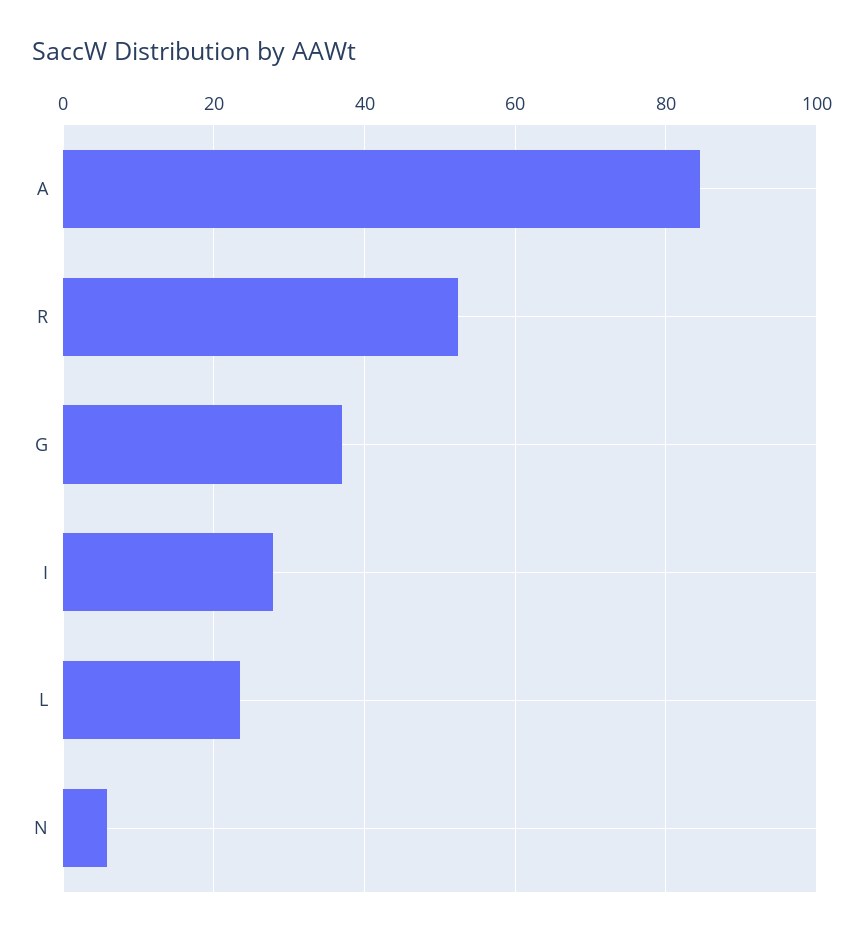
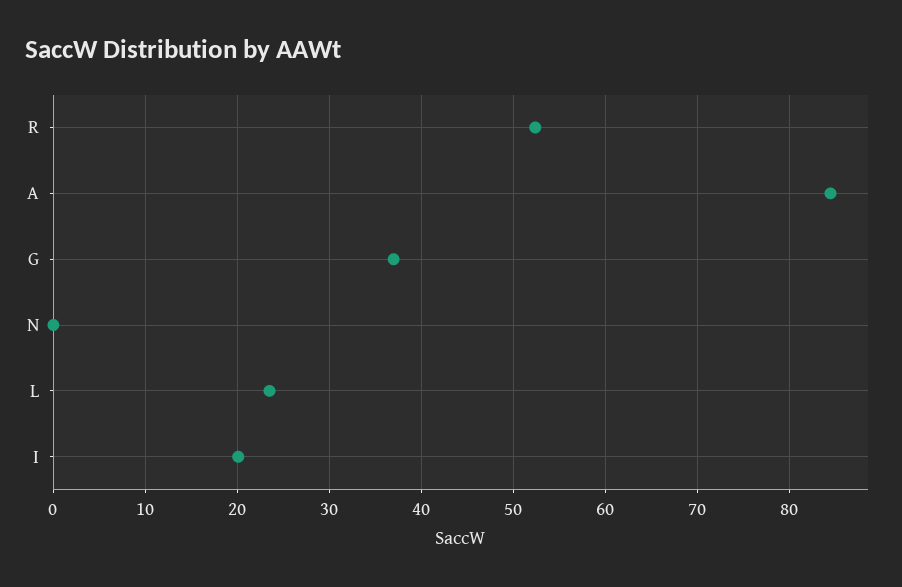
  {
    "A": 85,
    "R": 52,
    "G": 37,
-   "I": 28,
+   "I": 20,
    "L": 24,
-   "N": 6
+   "N": 0
  }

